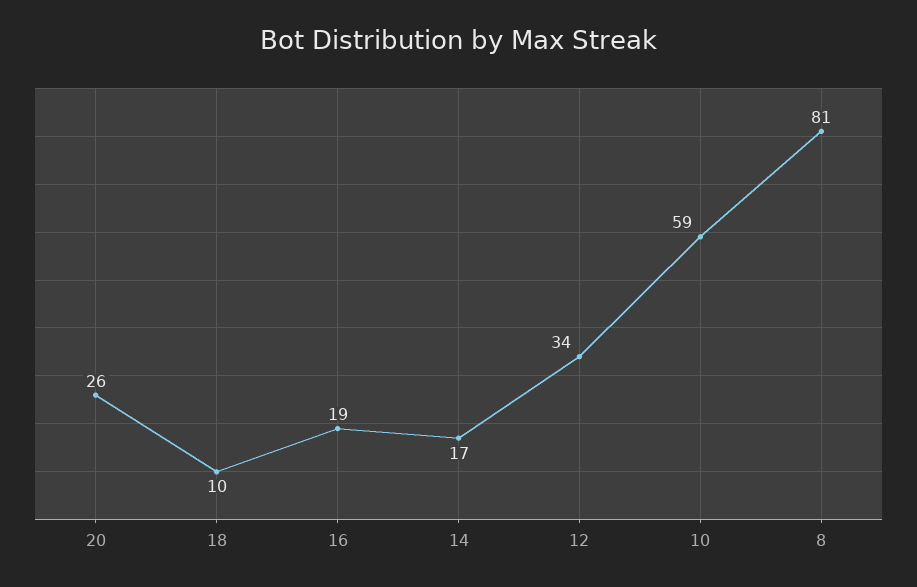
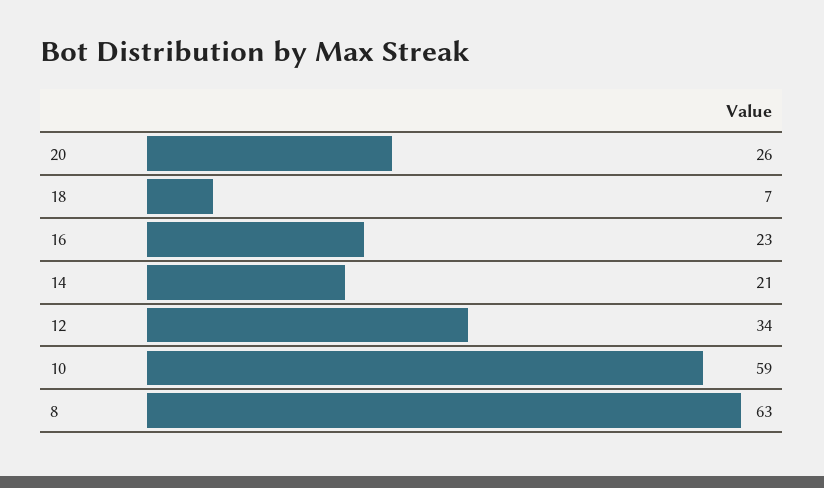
  {
    "20": 26,
-   "18": 10,
+   "18": 7,
-   "16": 19,
+   "16": 23,
-   "14": 17,
+   "14": 21,
    "12": 34,
    "10": 59,
-   "8": 81
+   "8": 63
  }

